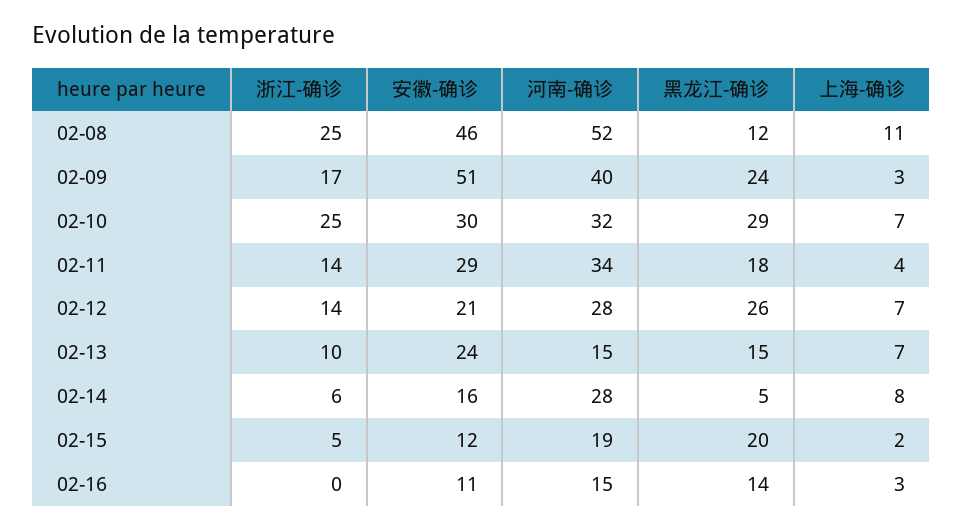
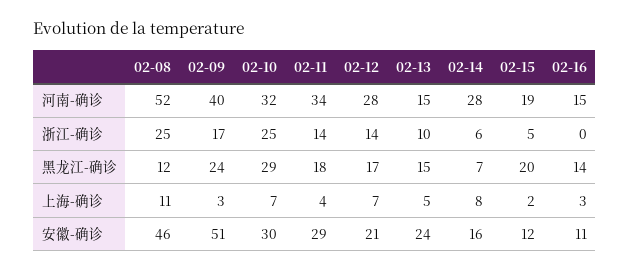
  {
    "浙江-确诊": {
      "02-08": 25,
      "02-09": 17,
      "02-10": 25,
      "02-11": 14,
      "02-12": 14,
      "02-13": 10,
      "02-14": 6,
      "02-15": 5,
      "02-16": 0
    },
    "安徽-确诊": {
      "02-08": 46,
      "02-09": 51,
      "02-10": 30,
      "02-11": 29,
      "02-12": 21,
      "02-13": 24,
      "02-14": 16,
      "02-15": 12,
      "02-16": 11
    },
    "河南-确诊": {
      "02-08": 52,
      "02-09": 40,
      "02-10": 32,
      "02-11": 34,
      "02-12": 28,
      "02-13": 15,
      "02-14": 28,
      "02-15": 19,
      "02-16": 15
    },
    "黑龙江-确诊": {
      "02-08": 12,
      "02-09": 24,
      "02-10": 29,
      "02-11": 18,
-     "02-12": 26,
+     "02-12": 17,
      "02-13": 15,
-     "02-14": 5,
+     "02-14": 7,
      "02-15": 20,
      "02-16": 14
    },
    "上海-确诊": {
      "02-08": 11,
      "02-09": 3,
      "02-10": 7,
      "02-11": 4,
      "02-12": 7,
-     "02-13": 7,
+     "02-13": 5,
      "02-14": 8,
      "02-15": 2,
      "02-16": 3
    }
  }

